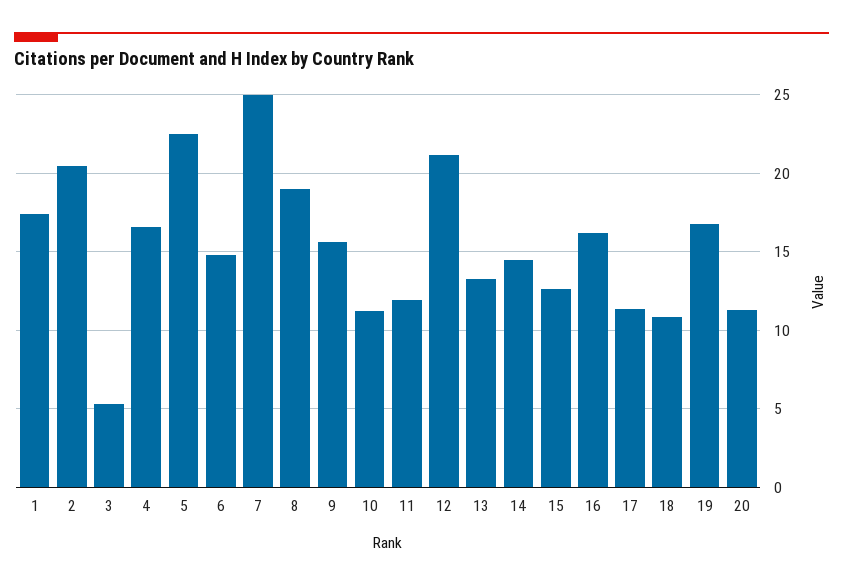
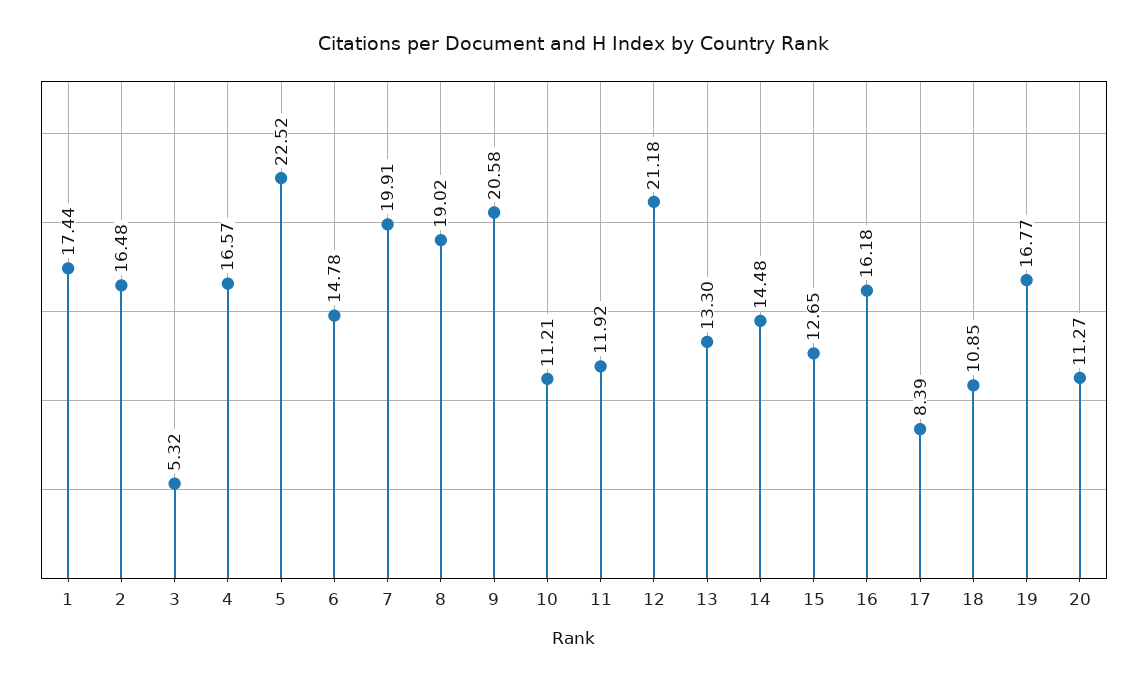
  {
    "1": 17.44,
-   "2": 20.5,
+   "2": 16.48,
    "3": 5.32,
    "4": 16.57,
    "5": 22.52,
    "6": 14.78,
-   "7": 25,
+   "7": 19.91,
    "8": 19.02,
-   "9": 15.5,
+   "9": 20.58,
    "10": 11.21,
    "11": 11.92,
    "12": 21.18,
    "13": 13.3,
    "14": 14.48,
    "15": 12.65,
    "16": 16.18,
-   "17": 11.5,
+   "17": 8.39,
    "18": 10.85,
    "19": 16.77,
    "20": 11.27
  }

